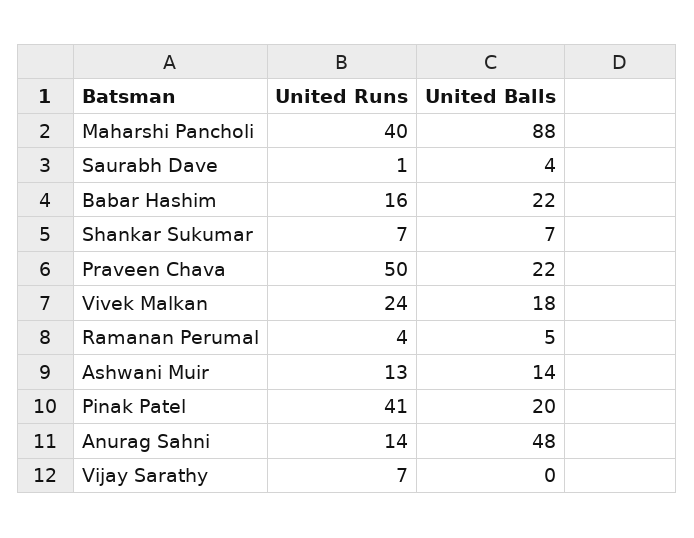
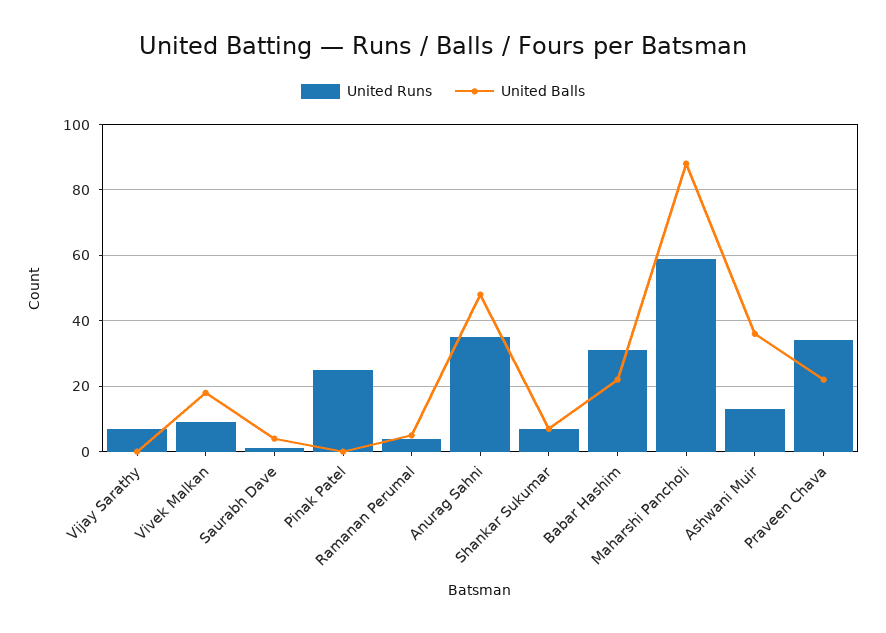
  {
    "United Runs": {
-     "Maharshi Pancholi": 40,
+     "Maharshi Pancholi": 60,
      "Saurabh Dave": 1,
-     "Babar Hashim": 16,
+     "Babar Hashim": 30,
      "Shankar Sukumar": 7,
-     "Praveen Chava": 50,
+     "Praveen Chava": 35,
-     "Vivek Malkan": 24,
+     "Vivek Malkan": 10,
      "Ramanan Perumal": 4,
      "Ashwani Muir": 13,
-     "Pinak Patel": 41,
+     "Pinak Patel": 25,
-     "Anurag Sahni": 14,
+     "Anurag Sahni": 35,
      "Vijay Sarathy": 7
    },
    "United Balls": {
      "Maharshi Pancholi": 88,
      "Saurabh Dave": 4,
      "Babar Hashim": 22,
      "Shankar Sukumar": 7,
      "Praveen Chava": 22,
      "Vivek Malkan": 18,
      "Ramanan Perumal": 5,
-     "Ashwani Muir": 14,
+     "Ashwani Muir": 35,
-     "Pinak Patel": 20,
+     "Pinak Patel": 0,
      "Anurag Sahni": 48,
      "Vijay Sarathy": 0
    }
  }

